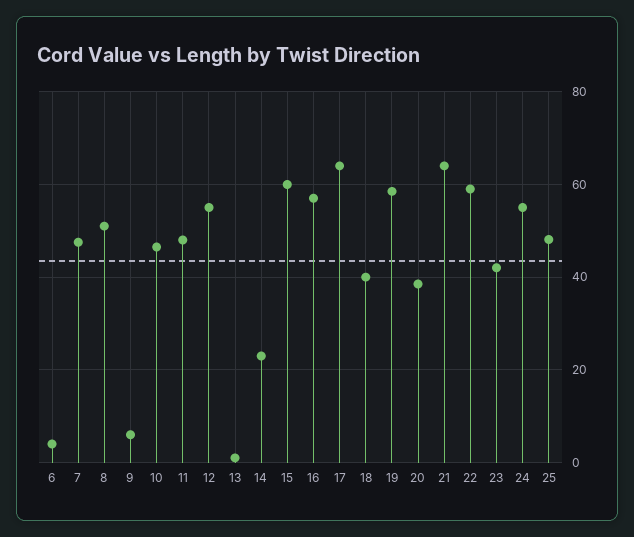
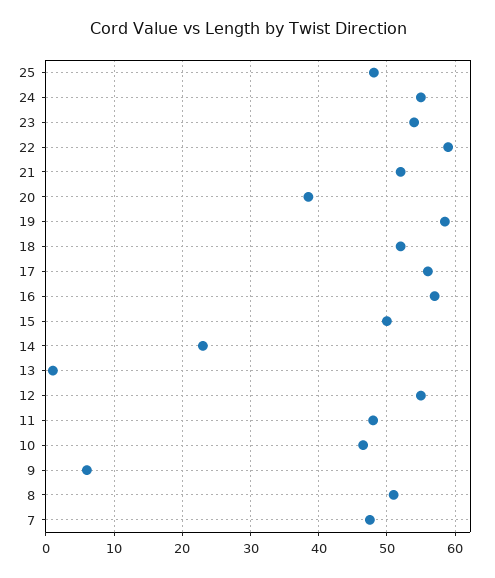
  {
-   "6": 4,
    "7": 48,
    "8": 51,
    "9": 6,
    "10": 47,
    "11": 48,
    "12": 55,
    "13": 1,
    "14": 23,
-   "15": 60,
+   "15": 50,
    "16": 57,
-   "17": 64,
+   "17": 56,
-   "18": 40,
+   "18": 52,
    "19": 59,
    "20": 39,
-   "21": 64,
+   "21": 52,
    "22": 59,
-   "23": 42,
+   "23": 54,
    "24": 55,
    "25": 48
  }

